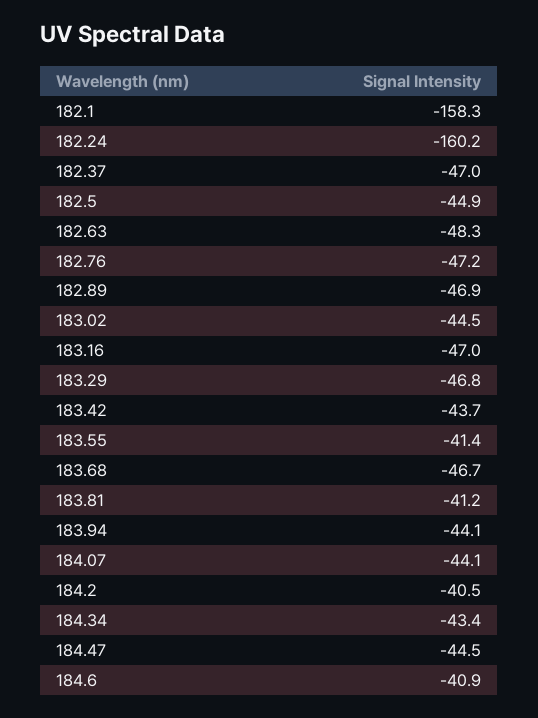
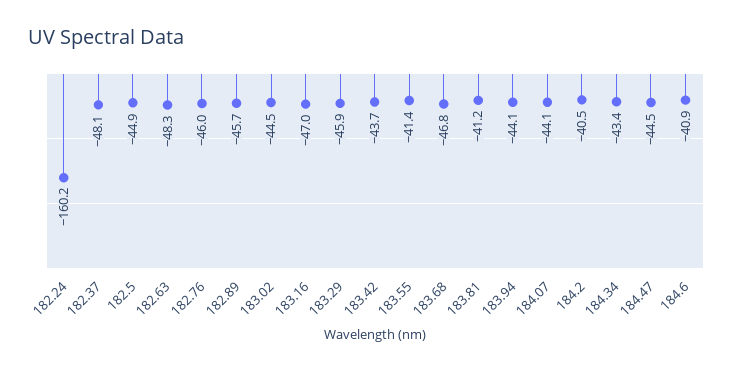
  {
-   "182.1": -158.3,
    "182.24": -160.2,
-   "182.37": -47,
+   "182.37": -48.1,
    "182.5": -44.9,
    "182.63": -48.3,
-   "182.76": -47.2,
+   "182.76": -46,
-   "182.89": -46.9,
+   "182.89": -45.7,
    "183.02": -44.5,
    "183.16": -47,
-   "183.29": -46.8,
+   "183.29": -45.9,
    "183.42": -43.7,
    "183.55": -41.4,
-   "183.68": -46.7,
+   "183.68": -46.8,
    "183.81": -41.2,
    "183.94": -44.1,
    "184.07": -44.1,
    "184.2": -40.5,
    "184.34": -43.4,
    "184.47": -44.5,
    "184.6": -40.9
  }

